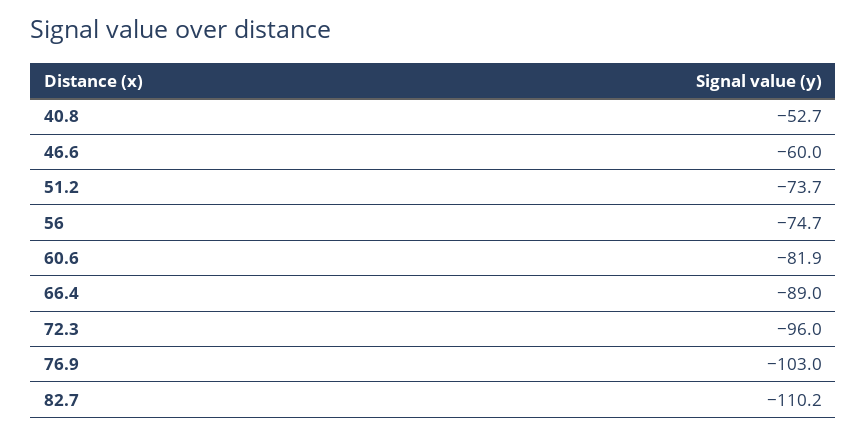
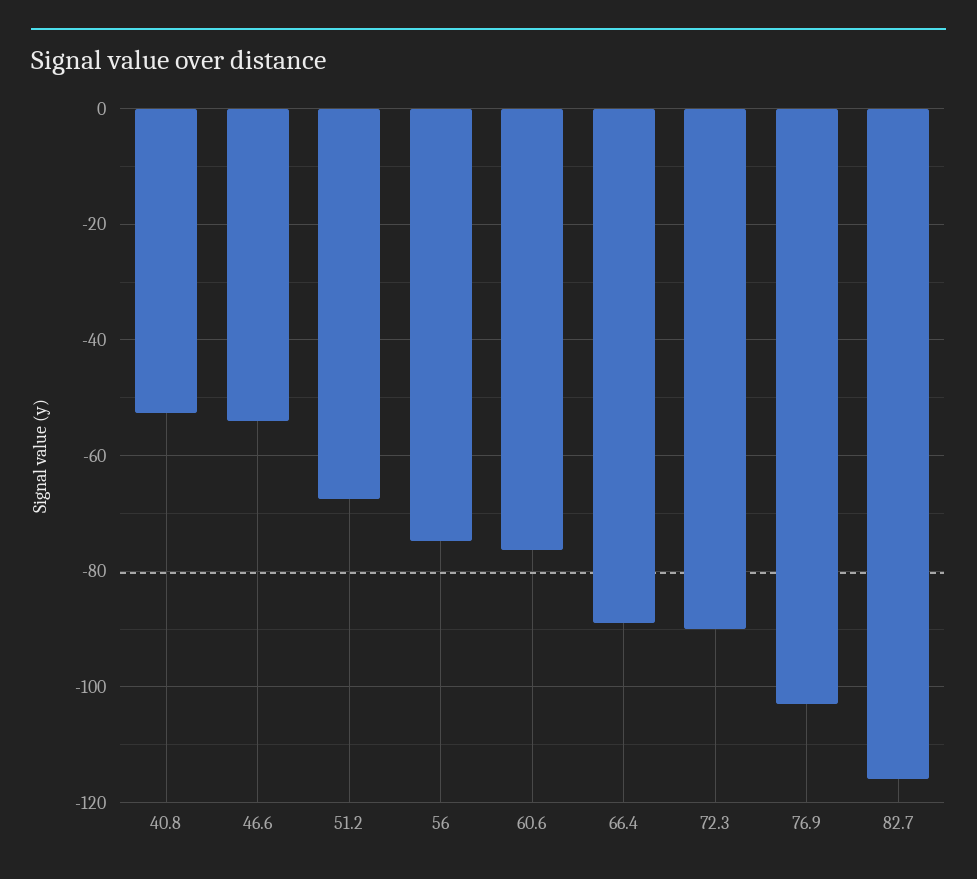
  {
    "40.8": -52.7,
-   "46.6": -60,
+   "46.6": -54,
-   "51.2": -73.7,
+   "51.2": -68,
    "56": -74.7,
-   "60.6": -81.9,
+   "60.6": -76,
    "66.4": -89,
-   "72.3": -96,
+   "72.3": -90,
    "76.9": -103,
-   "82.7": -110.2
+   "82.7": -116
  }

